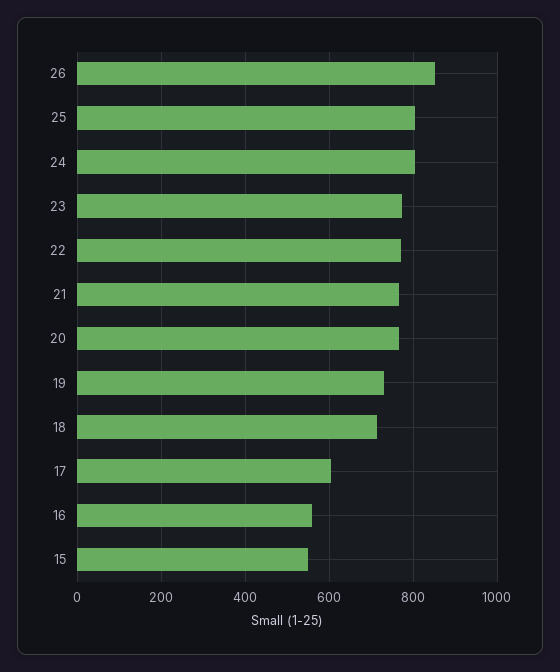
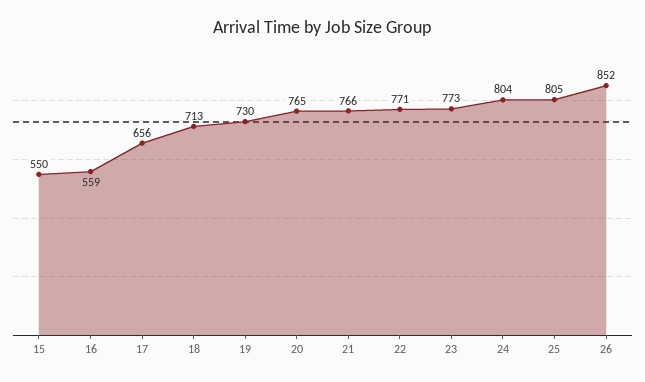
  {
    "26": 852,
    "25": 805,
    "24": 804,
    "23": 773,
    "22": 771,
    "21": 766,
    "20": 765,
    "19": 730,
    "18": 713,
-   "17": 600,
+   "17": 656,
    "16": 559,
    "15": 550
  }

